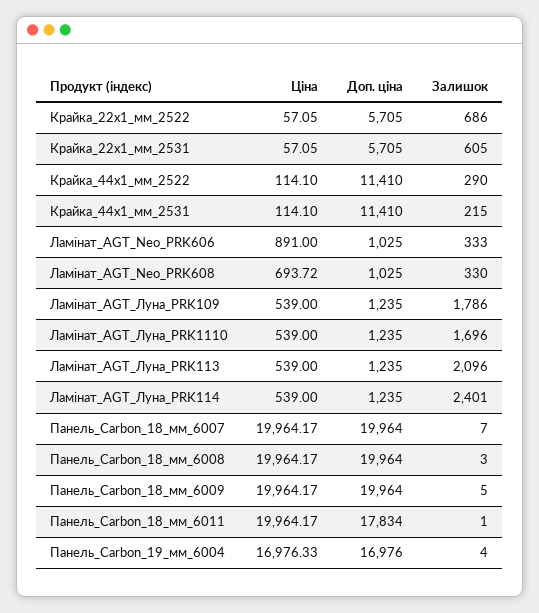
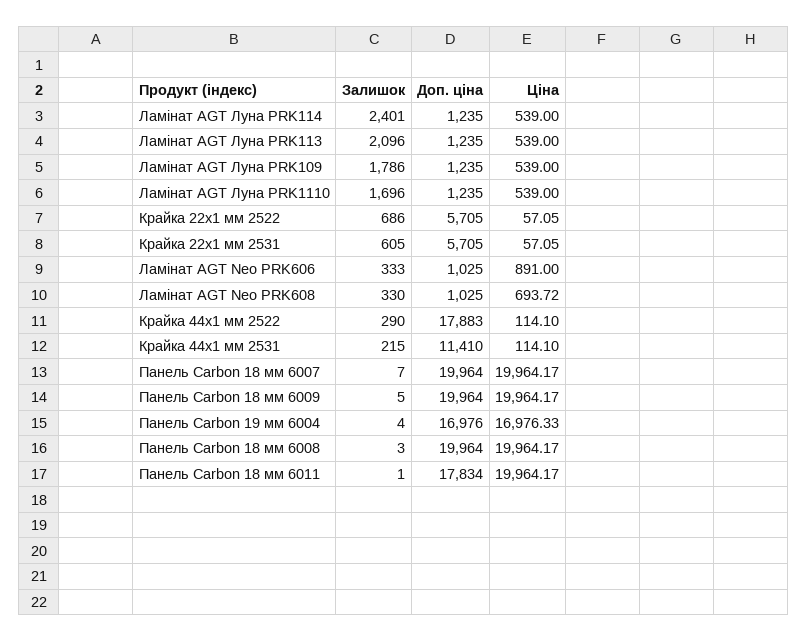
  {
    "Ціна": {
      "Крайка_22x1_мм_2522": 57.05,
      "Крайка_22x1_мм_2531": 57.05,
      "Крайка_44x1_мм_2522": 114.1,
      "Крайка_44x1_мм_2531": 114.1,
      "Ламінат_AGT_Neo_PRK606": 891,
      "Ламінат_AGT_Neo_PRK608": 693.72,
      "Ламінат_AGT_Луна_PRK109": 539,
      "Ламінат_AGT_Луна_PRK1110": 539,
      "Ламінат_AGT_Луна_PRK113": 539,
      "Ламінат_AGT_Луна_PRK114": 539,
      "Панель_Carbon_18_мм_6007": 19964.17,
      "Панель_Carbon_18_мм_6008": 19964.17,
      "Панель_Carbon_18_мм_6009": 19964.17,
      "Панель_Carbon_18_мм_6011": 19964.17,
      "Панель_Carbon_19_мм_6004": 16976.33
    },
    "Доп. ціна": {
      "Крайка_22x1_мм_2522": 5705,
      "Крайка_22x1_мм_2531": 5705,
-     "Крайка_44x1_мм_2522": 11410,
+     "Крайка_44x1_мм_2522": 17883,
      "Крайка_44x1_мм_2531": 11410,
      "Ламінат_AGT_Neo_PRK606": 1025,
      "Ламінат_AGT_Neo_PRK608": 1025,
      "Ламінат_AGT_Луна_PRK109": 1235,
      "Ламінат_AGT_Луна_PRK1110": 1235,
      "Ламінат_AGT_Луна_PRK113": 1235,
      "Ламінат_AGT_Луна_PRK114": 1235,
      "Панель_Carbon_18_мм_6007": 19964,
      "Панель_Carbon_18_мм_6008": 19964,
      "Панель_Carbon_18_мм_6009": 19964,
      "Панель_Carbon_18_мм_6011": 17834,
      "Панель_Carbon_19_мм_6004": 16976
    },
    "Залишок": {
      "Крайка_22x1_мм_2522": 686,
      "Крайка_22x1_мм_2531": 605,
      "Крайка_44x1_мм_2522": 290,
      "Крайка_44x1_мм_2531": 215,
      "Ламінат_AGT_Neo_PRK606": 333,
      "Ламінат_AGT_Neo_PRK608": 330,
      "Ламінат_AGT_Луна_PRK109": 1786,
      "Ламінат_AGT_Луна_PRK1110": 1696,
      "Ламінат_AGT_Луна_PRK113": 2096,
      "Ламінат_AGT_Луна_PRK114": 2401,
      "Панель_Carbon_18_мм_6007": 7,
      "Панель_Carbon_18_мм_6008": 3,
      "Панель_Carbon_18_мм_6009": 5,
      "Панель_Carbon_18_мм_6011": 1,
      "Панель_Carbon_19_мм_6004": 4
    }
  }

